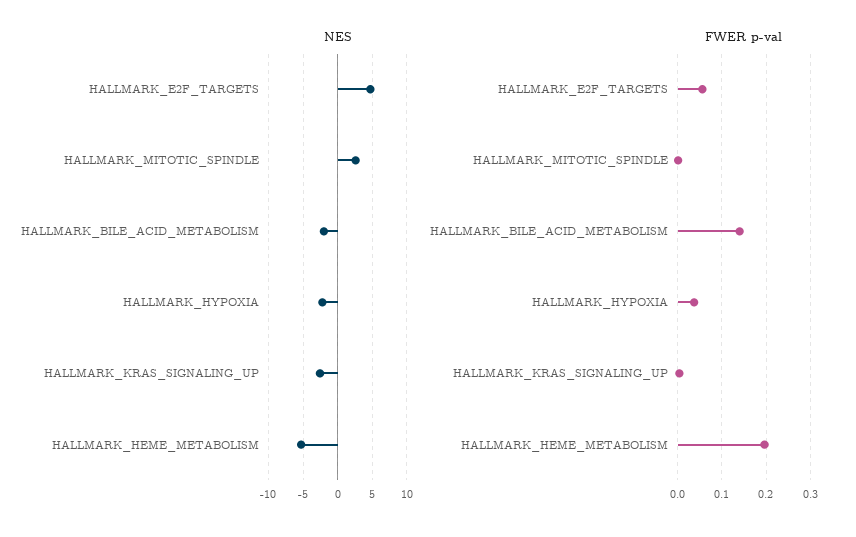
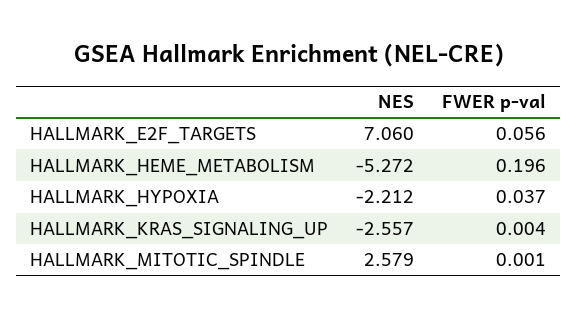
  {
    "NES": {
-     "HALLMARK_E2F_TARGETS": 5,
+     "HALLMARK_E2F_TARGETS": 7.06,
      "HALLMARK_MITOTIC_SPINDLE": 2.579,
-     "HALLMARK_BILE_ACID_METABOLISM": -2,
      "HALLMARK_HYPOXIA": -2.212,
      "HALLMARK_KRAS_SIGNALING_UP": -2.557,
      "HALLMARK_HEME_METABOLISM": -5.272
    },
    "FWER p-val": {
      "HALLMARK_E2F_TARGETS": 0.056,
      "HALLMARK_MITOTIC_SPINDLE": 0.001,
-     "HALLMARK_BILE_ACID_METABOLISM": 0.14,
      "HALLMARK_HYPOXIA": 0.037,
      "HALLMARK_KRAS_SIGNALING_UP": 0.004,
      "HALLMARK_HEME_METABOLISM": 0.196
    }
  }

